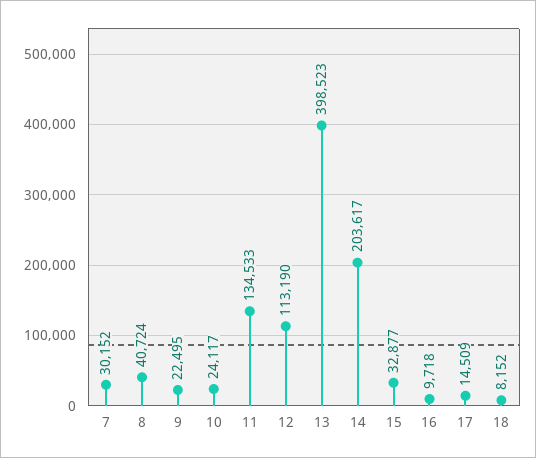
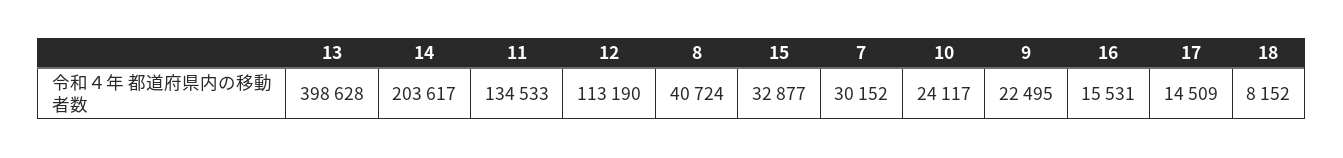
  {
    "7": 30152,
    "8": 40724,
    "9": 22495,
    "10": 24117,
    "11": 134533,
    "12": 113190,
-   "13": 398523,
+   "13": 398628,
    "14": 203617,
    "15": 32877,
-   "16": 9718,
+   "16": 15531,
    "17": 14509,
    "18": 8152
  }

